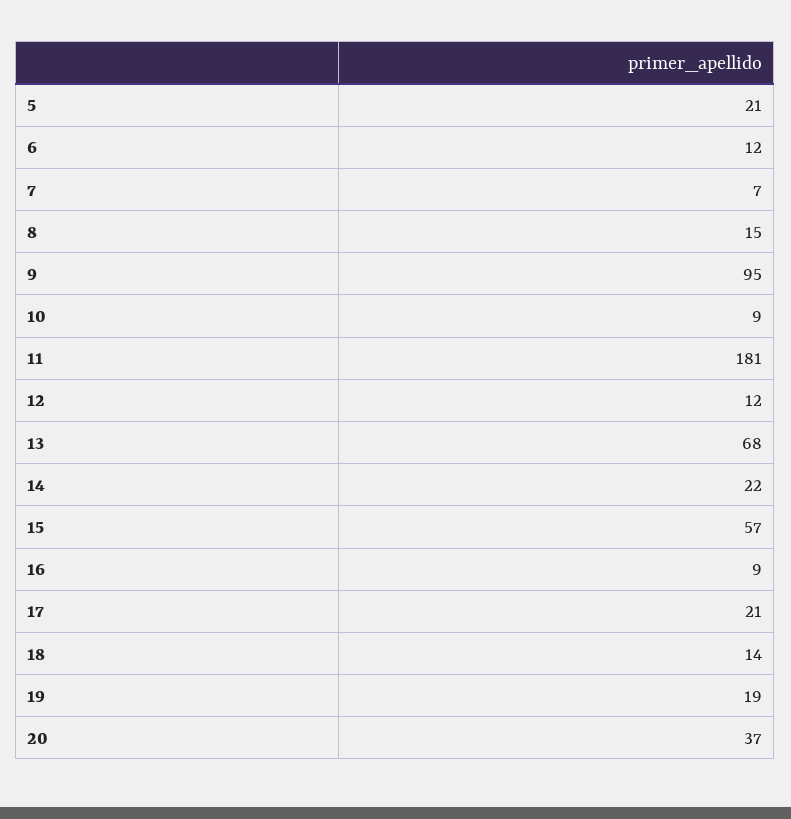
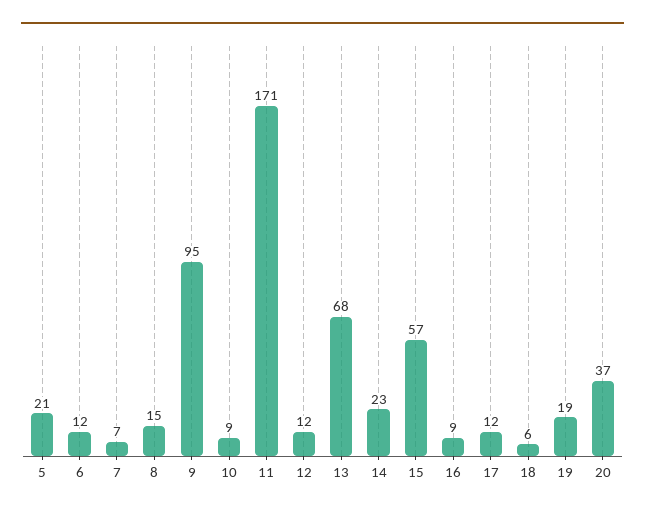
  {
    "5": 21,
    "6": 12,
    "7": 7,
    "8": 15,
    "9": 95,
    "10": 9,
-   "11": 181,
+   "11": 171,
    "12": 12,
    "13": 68,
-   "14": 22,
+   "14": 23,
    "15": 57,
    "16": 9,
-   "17": 21,
+   "17": 12,
-   "18": 14,
+   "18": 6,
    "19": 19,
    "20": 37
  }

